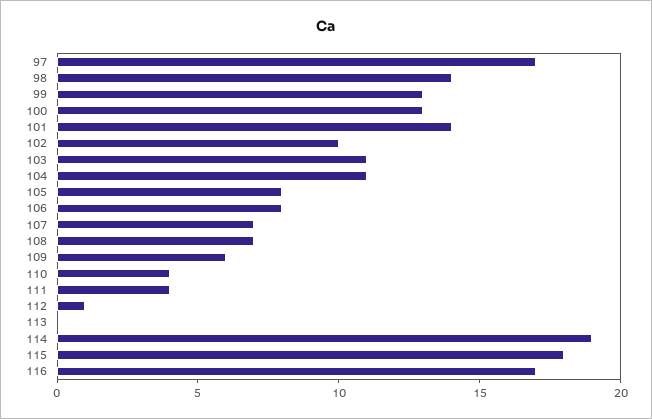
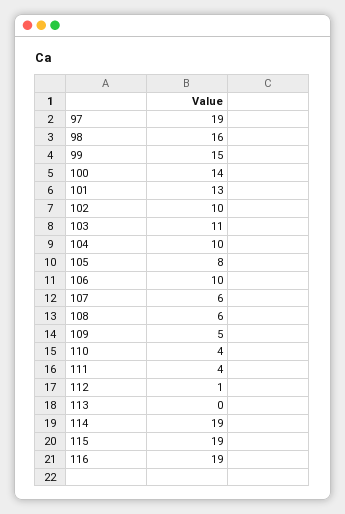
  {
-   "97": 17,
+   "97": 19,
-   "98": 14,
+   "98": 16,
-   "99": 13,
+   "99": 15,
-   "100": 13,
+   "100": 14,
-   "101": 14,
+   "101": 13,
    "102": 10,
    "103": 11,
-   "104": 11,
+   "104": 10,
    "105": 8,
-   "106": 8,
+   "106": 10,
-   "107": 7,
+   "107": 6,
-   "108": 7,
+   "108": 6,
-   "109": 6,
+   "109": 5,
    "110": 4,
    "111": 4,
    "112": 1,
    "113": 0,
    "114": 19,
-   "115": 18,
+   "115": 19,
-   "116": 17
+   "116": 19
  }

